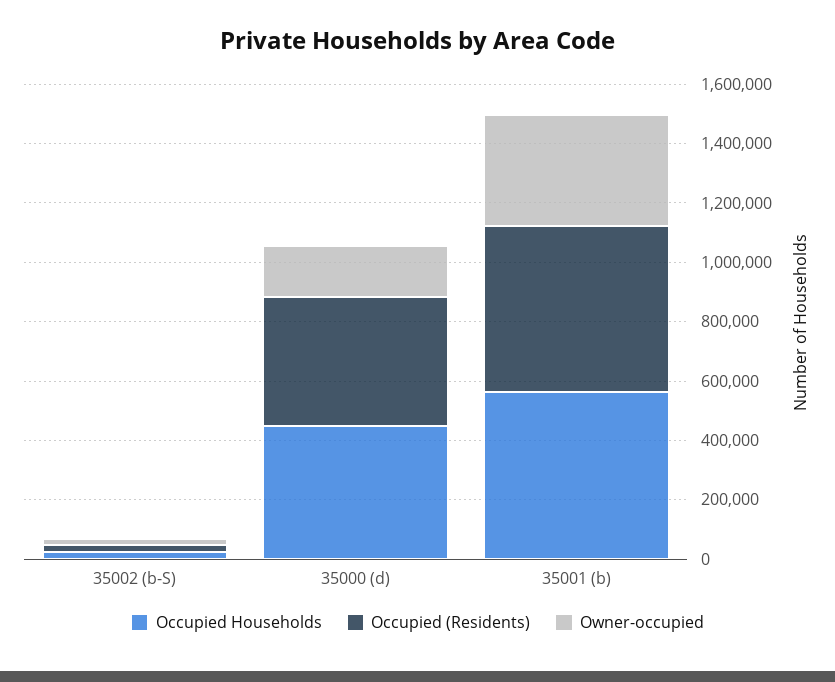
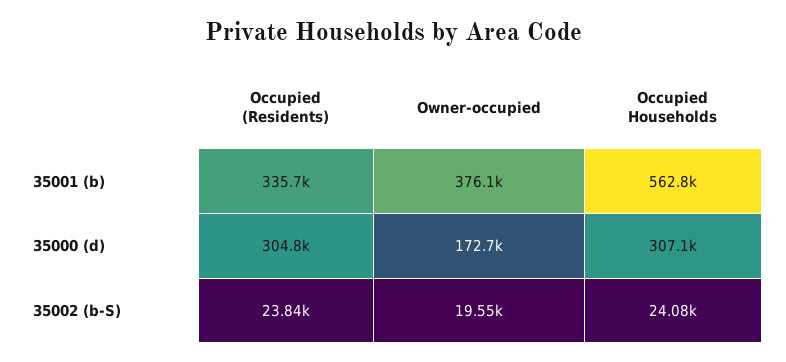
  {
    "Occupied Households": {
      "35002 (b-S)": 24080,
-     "35000 (d)": 450000,
+     "35000 (d)": 307100,
      "35001 (b)": 562800
    },
    "Occupied (Residents)": {
      "35002 (b-S)": 23840,
-     "35000 (d)": 450000,
+     "35000 (d)": 304800,
-     "35001 (b)": 550000
+     "35001 (b)": 335700
    },
    "Owner-occupied": {
      "35002 (b-S)": 19550,
      "35000 (d)": 172700,
      "35001 (b)": 376100
    }
  }

